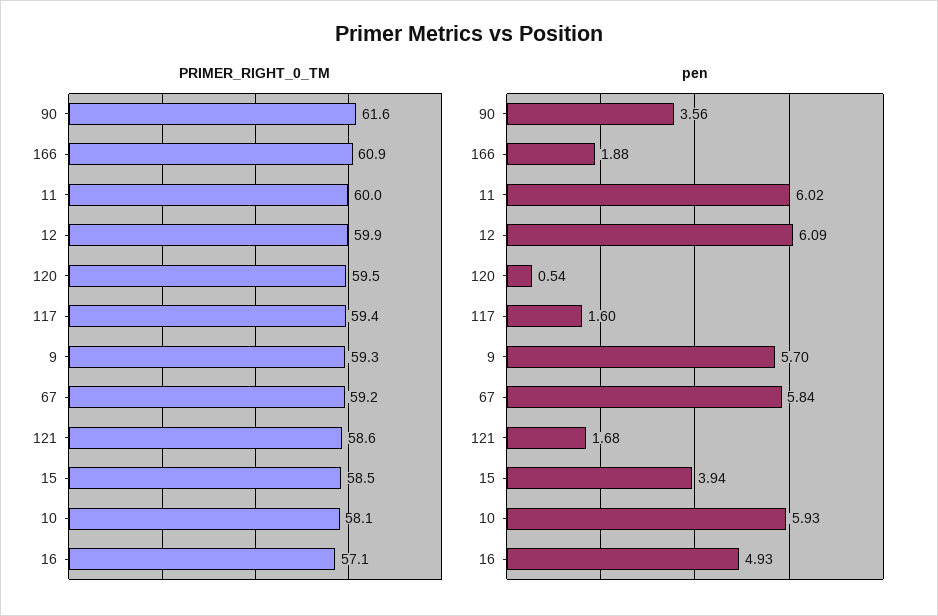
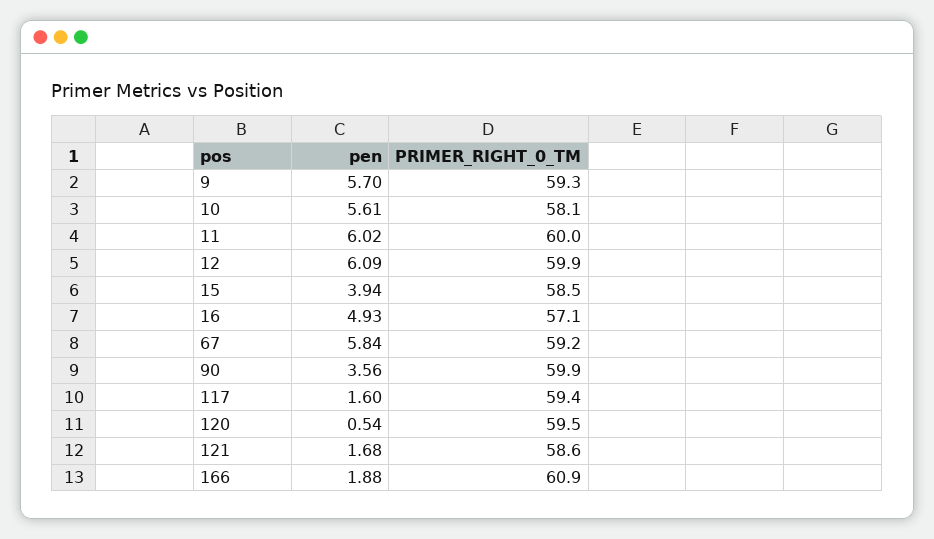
  {
    "PRIMER_RIGHT_0_TM": {
-     "90": 61.6,
+     "90": 59.9,
      "166": 60.9,
      "11": 60,
      "12": 59.9,
      "120": 59.5,
      "117": 59.4,
      "9": 59.3,
      "67": 59.2,
      "121": 58.6,
      "15": 58.5,
      "10": 58.1,
      "16": 57.1
    },
    "pen": {
      "90": 3.56,
      "166": 1.88,
      "11": 6.02,
      "12": 6.09,
      "120": 0.54,
      "117": 1.6,
      "9": 5.7,
      "67": 5.84,
      "121": 1.68,
      "15": 3.94,
-     "10": 5.93,
+     "10": 5.61,
      "16": 4.93
    }
  }

